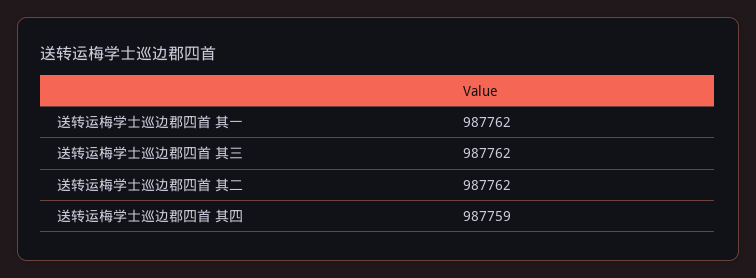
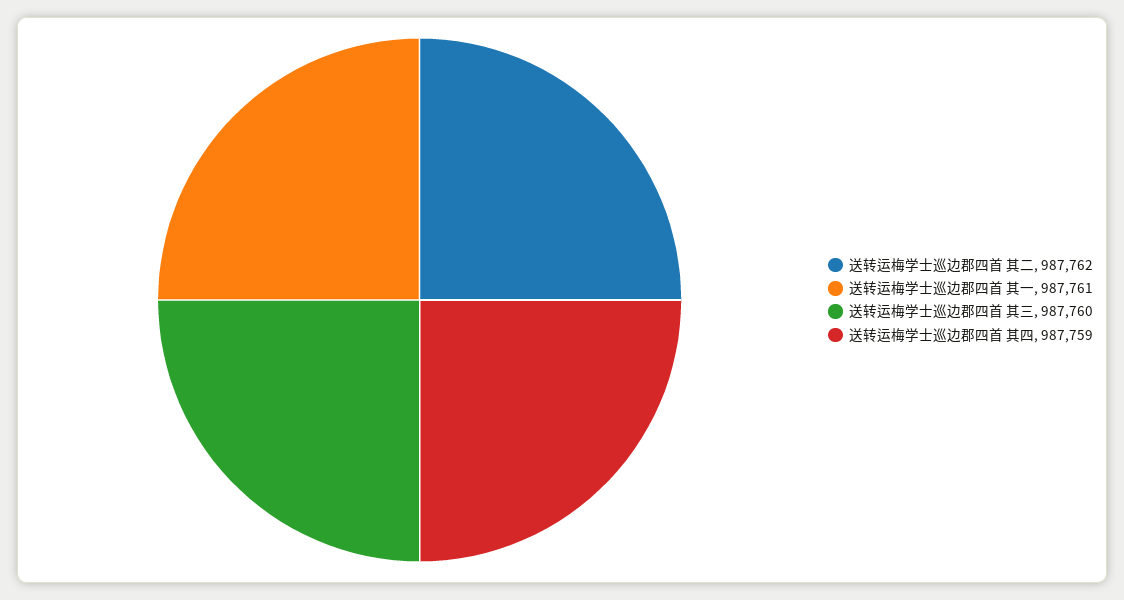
  {
-   "送转运梅学士巡边郡四首 其一": 987762,
+   "送转运梅学士巡边郡四首 其一": 987761,
-   "送转运梅学士巡边郡四首 其三": 987762,
+   "送转运梅学士巡边郡四首 其三": 987760,
    "送转运梅学士巡边郡四首 其二": 987762,
    "送转运梅学士巡边郡四首 其四": 987759
  }

